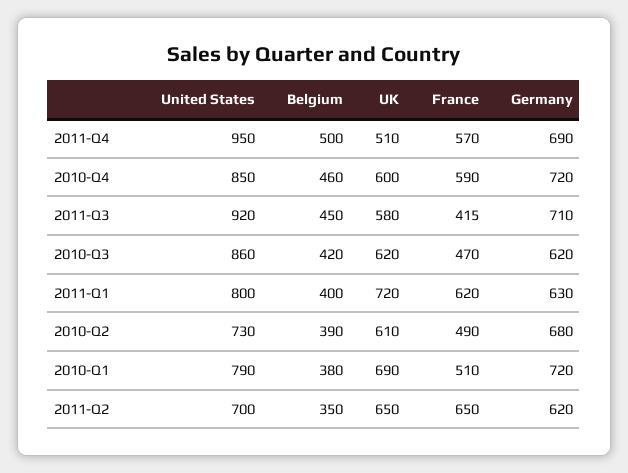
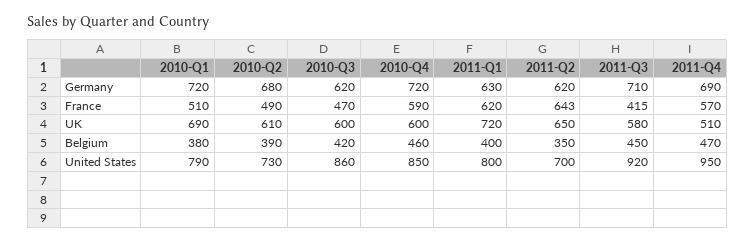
  {
    "United States": {
      "2011-Q4": 950,
      "2010-Q4": 850,
      "2011-Q3": 920,
      "2010-Q3": 860,
      "2011-Q1": 800,
      "2010-Q2": 730,
      "2010-Q1": 790,
      "2011-Q2": 700
    },
    "Belgium": {
-     "2011-Q4": 500,
+     "2011-Q4": 470,
      "2010-Q4": 460,
      "2011-Q3": 450,
      "2010-Q3": 420,
      "2011-Q1": 400,
      "2010-Q2": 390,
      "2010-Q1": 380,
      "2011-Q2": 350
    },
    "UK": {
      "2011-Q4": 510,
      "2010-Q4": 600,
      "2011-Q3": 580,
-     "2010-Q3": 620,
+     "2010-Q3": 600,
      "2011-Q1": 720,
      "2010-Q2": 610,
      "2010-Q1": 690,
      "2011-Q2": 650
    },
    "France": {
      "2011-Q4": 570,
      "2010-Q4": 590,
      "2011-Q3": 415,
      "2010-Q3": 470,
      "2011-Q1": 620,
      "2010-Q2": 490,
      "2010-Q1": 510,
-     "2011-Q2": 650
+     "2011-Q2": 643
    },
    "Germany": {
      "2011-Q4": 690,
      "2010-Q4": 720,
      "2011-Q3": 710,
      "2010-Q3": 620,
      "2011-Q1": 630,
      "2010-Q2": 680,
      "2010-Q1": 720,
      "2011-Q2": 620
    }
  }

